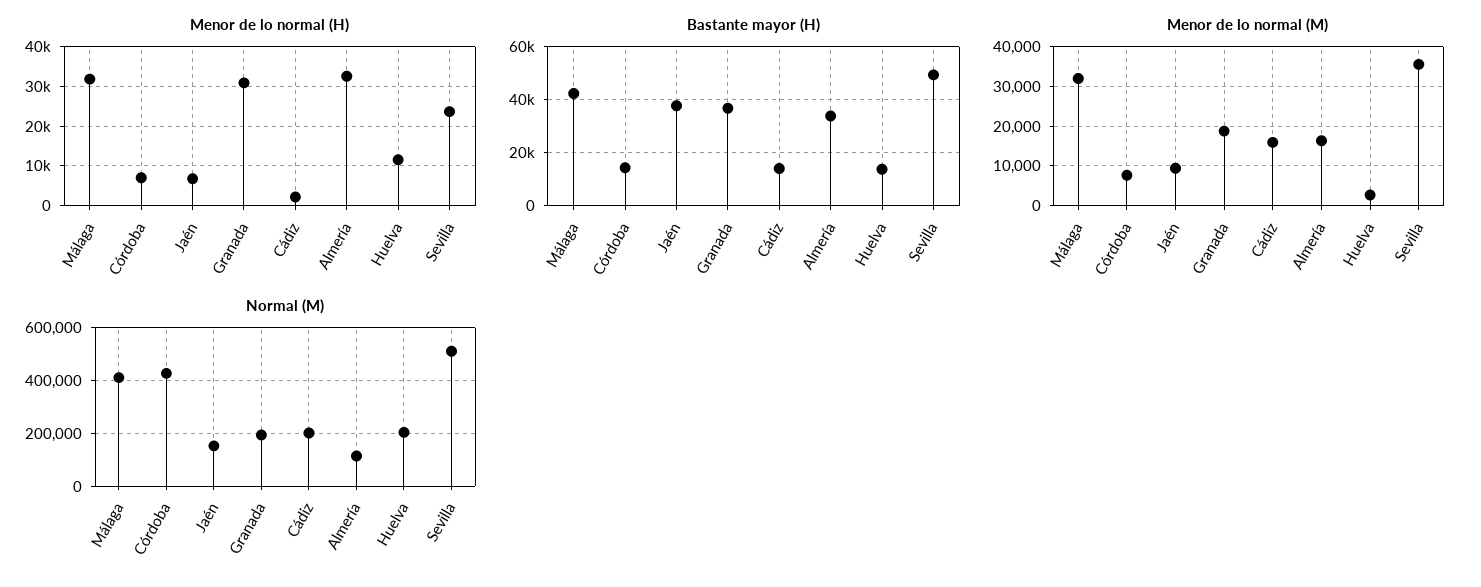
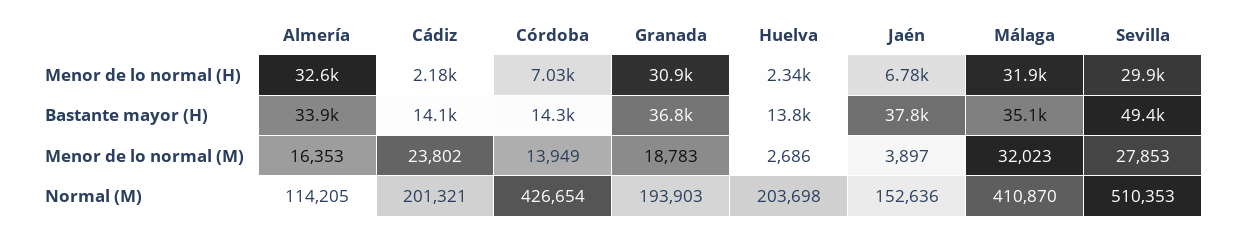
  {
    "Menor de lo normal (H)": {
      "Málaga": 31900,
      "Córdoba": 7030,
      "Jaén": 6780,
      "Granada": 30900,
      "Cádiz": 2180,
      "Almería": 32600,
-     "Huelva": 12000,
+     "Huelva": 2340,
-     "Sevilla": 24000
+     "Sevilla": 29900
    },
    "Bastante mayor (H)": {
-     "Málaga": 42500,
+     "Málaga": 35100,
      "Córdoba": 14300,
      "Jaén": 37800,
      "Granada": 36800,
      "Cádiz": 14100,
      "Almería": 33900,
      "Huelva": 13800,
      "Sevilla": 49400
    },
    "Menor de lo normal (M)": {
      "Málaga": 32023,
-     "Córdoba": 8000,
+     "Córdoba": 13949,
-     "Jaén": 10000,
+     "Jaén": 3897,
      "Granada": 18783,
-     "Cádiz": 16000,
+     "Cádiz": 23802,
      "Almería": 16353,
      "Huelva": 2686,
-     "Sevilla": 36000
+     "Sevilla": 27853
    },
    "Normal (M)": {
      "Málaga": 410870,
      "Córdoba": 426654,
      "Jaén": 152636,
      "Granada": 193903,
      "Cádiz": 201321,
      "Almería": 114205,
      "Huelva": 203698,
      "Sevilla": 510353
    }
  }

